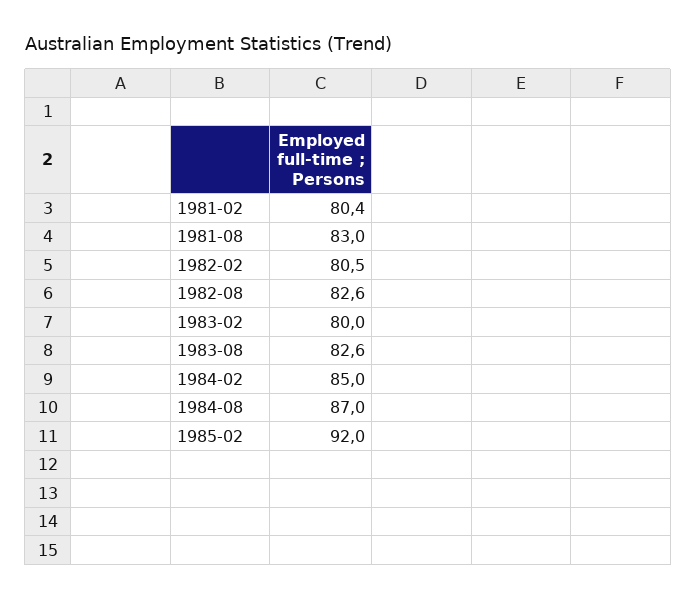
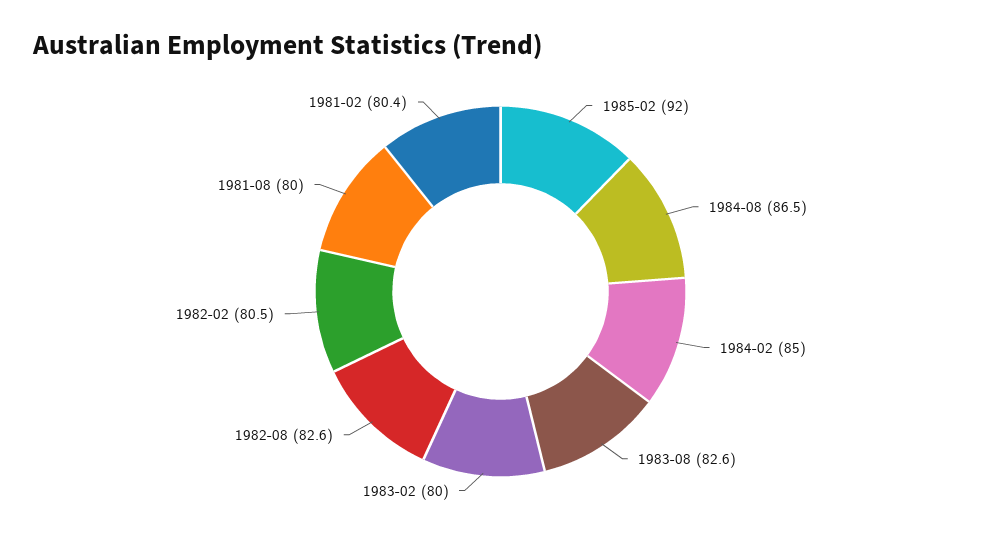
  {
    "1981-02": 80.4,
-   "1981-08": 83,
+   "1981-08": 80,
    "1982-02": 80.5,
    "1982-08": 82.6,
    "1983-02": 80,
    "1983-08": 82.6,
    "1984-02": 85,
-   "1984-08": 87,
+   "1984-08": 86.5,
    "1985-02": 92
  }

